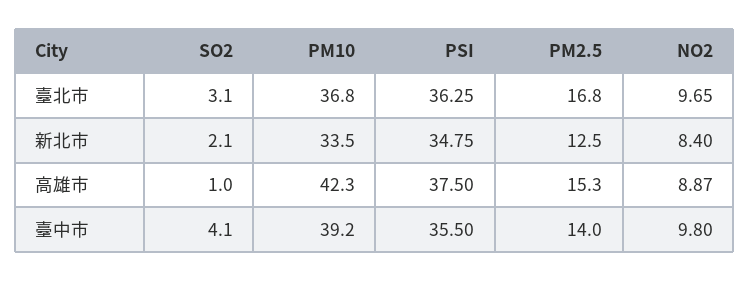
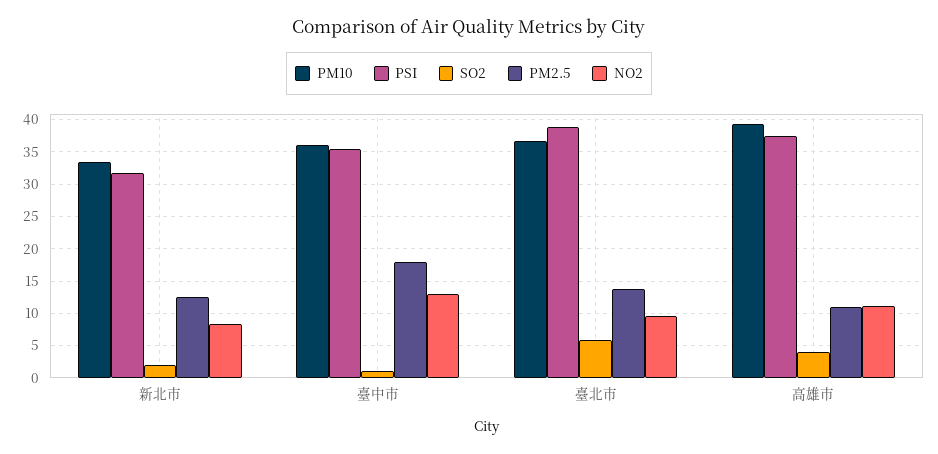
  {
    "SO2": {
-     "臺北市": 3.1,
+     "臺北市": 6,
      "新北市": 2.1,
-     "高雄市": 1,
+     "高雄市": 4,
-     "臺中市": 4.1
+     "臺中市": 1
    },
    "PM10": {
      "臺北市": 36.8,
      "新北市": 33.5,
-     "高雄市": 42.3,
+     "高雄市": 39,
-     "臺中市": 39.2
+     "臺中市": 36
    },
    "PSI": {
-     "臺北市": 36.25,
+     "臺北市": 39,
-     "新北市": 34.75,
+     "新北市": 32,
      "高雄市": 37.5,
      "臺中市": 35.5
    },
    "PM2.5": {
-     "臺北市": 16.8,
+     "臺北市": 14,
      "新北市": 12.5,
-     "高雄市": 15.3,
+     "高雄市": 11,
-     "臺中市": 14
+     "臺中市": 18
    },
    "NO2": {
      "臺北市": 9.65,
      "新北市": 8.4,
-     "高雄市": 8.87,
+     "高雄市": 11,
-     "臺中市": 9.8
+     "臺中市": 13
    }
  }

